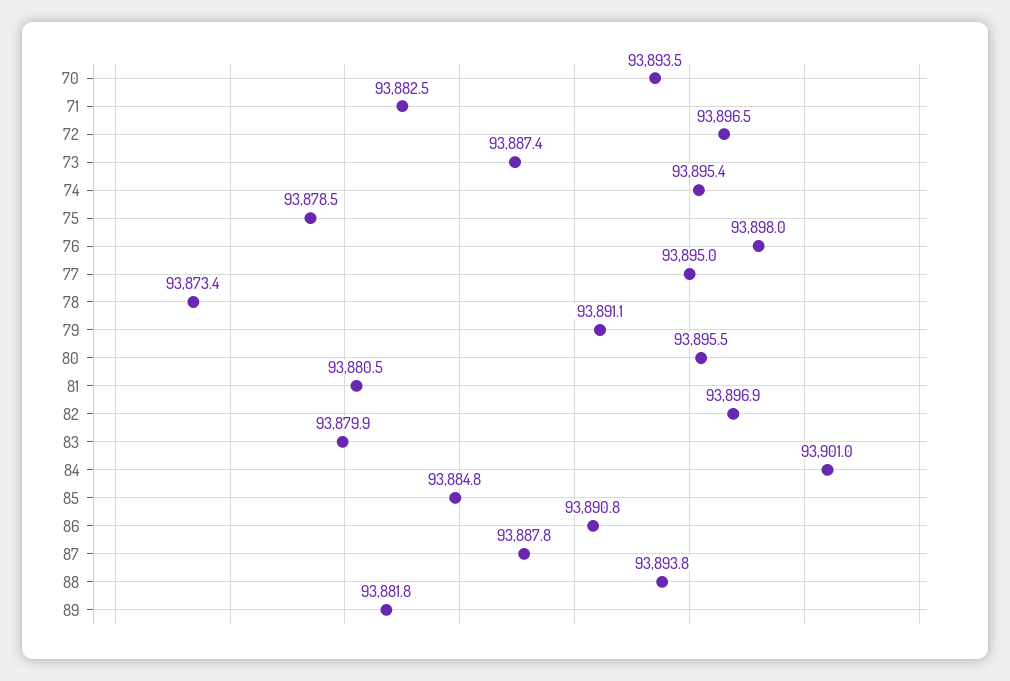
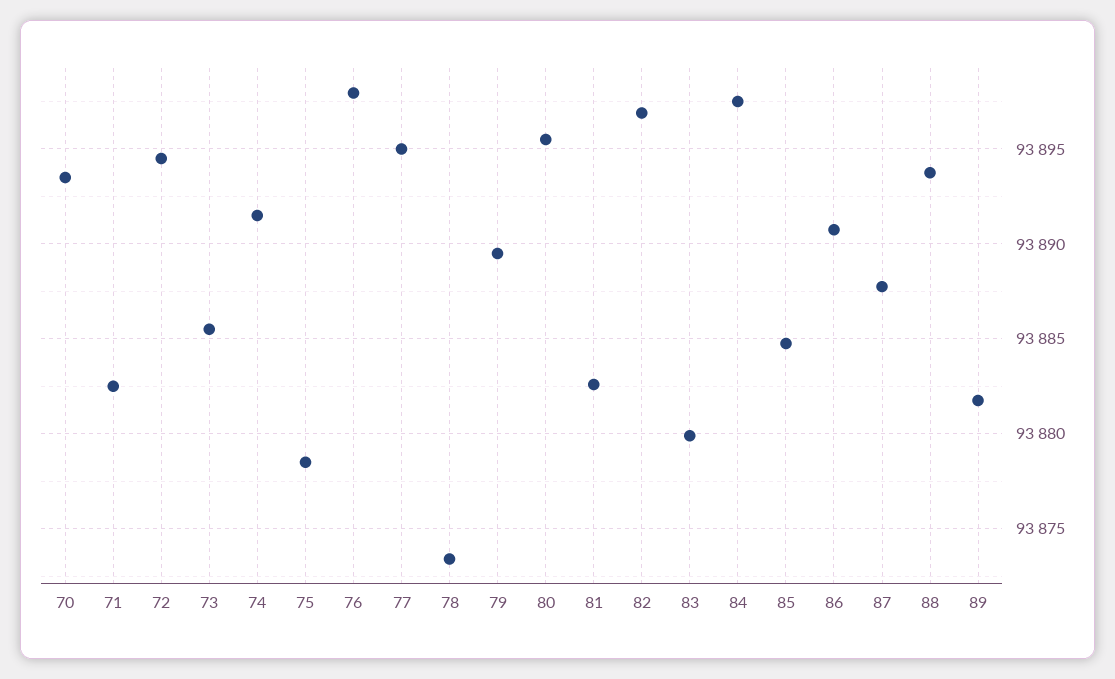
  {
    "70": 93893.5,
    "71": 93882.5,
-   "72": 93896.5,
+   "72": 93894.5,
-   "73": 93887.4,
+   "73": 93885.5,
-   "74": 93895.4,
+   "74": 93891.5,
    "75": 93878.5,
    "76": 93898,
    "77": 93895,
    "78": 93873.4,
-   "79": 93891.1,
+   "79": 93889.5,
    "80": 93895.5,
-   "81": 93880.5,
+   "81": 93882.5,
    "82": 93896.9,
    "83": 93879.9,
-   "84": 93901,
+   "84": 93897.5,
    "85": 93884.8,
    "86": 93890.8,
    "87": 93887.8,
    "88": 93893.8,
    "89": 93881.8
  }

